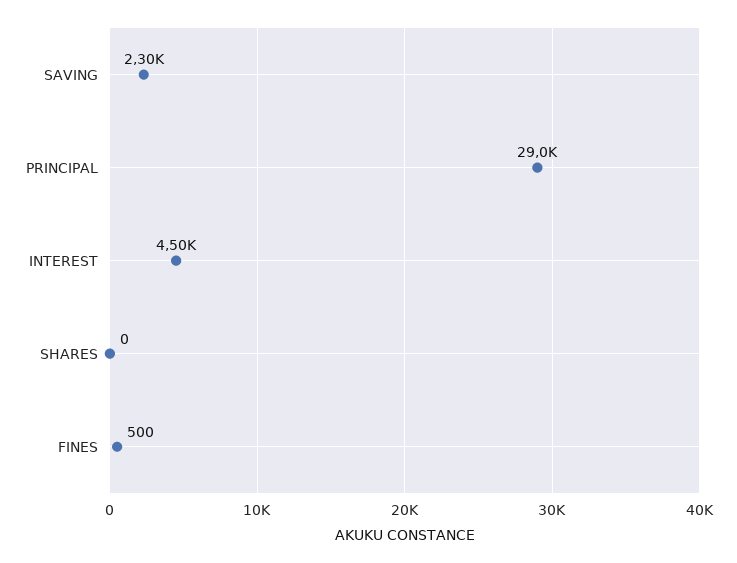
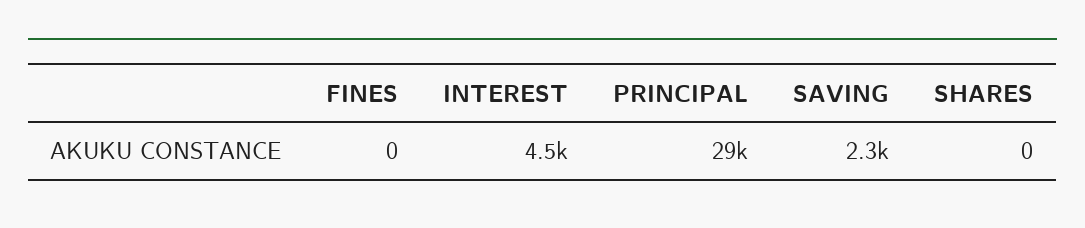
  {
    "SAVING": 2300,
    "PRINCIPAL": 29000,
    "INTEREST": 4500,
    "SHARES": 0,
-   "FINES": 500
+   "FINES": 0
  }

